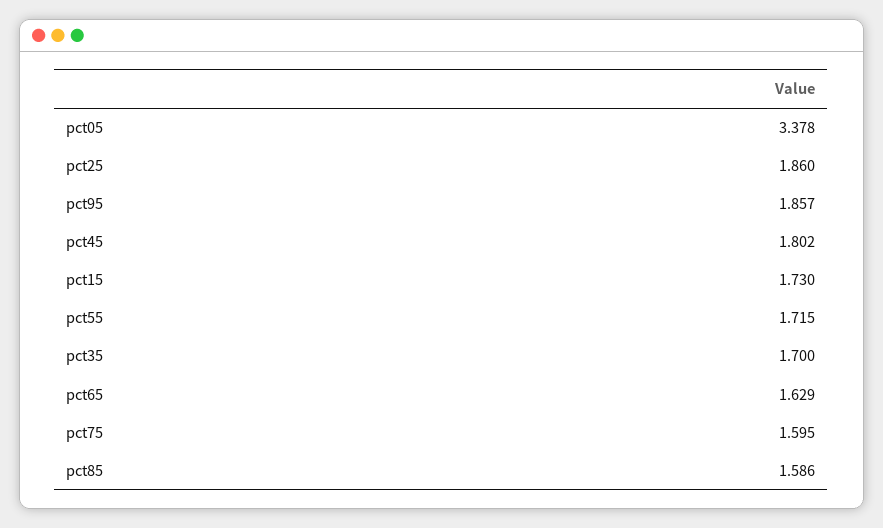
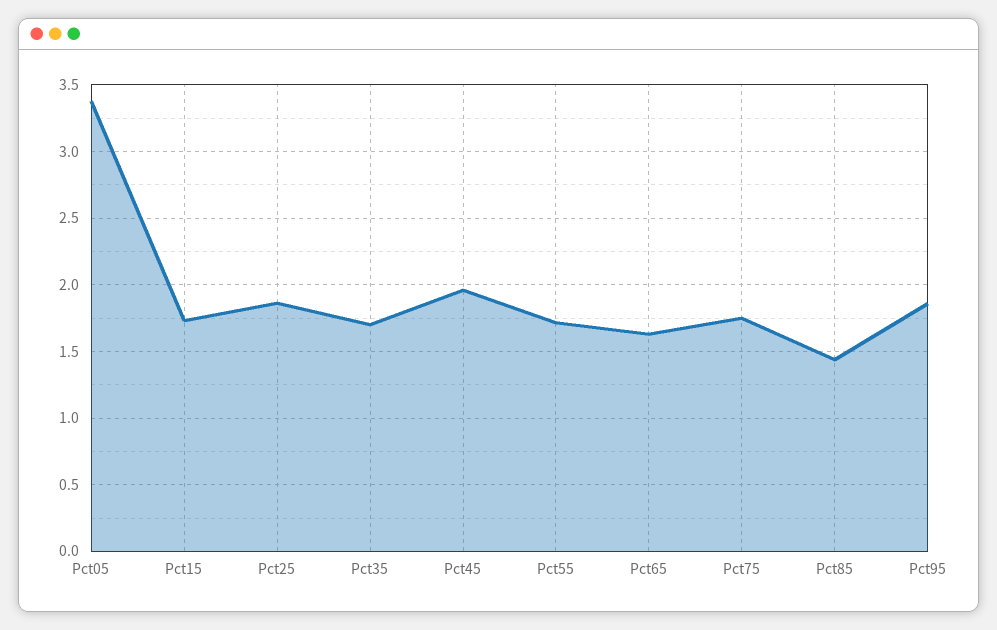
  {
    "pct05": 3.378,
    "pct25": 1.86,
    "pct95": 1.857,
-   "pct45": 1.802,
+   "pct45": 1.95,
    "pct15": 1.73,
    "pct55": 1.715,
    "pct35": 1.7,
    "pct65": 1.629,
-   "pct75": 1.595,
+   "pct75": 1.75,
-   "pct85": 1.586
+   "pct85": 1.45
  }

